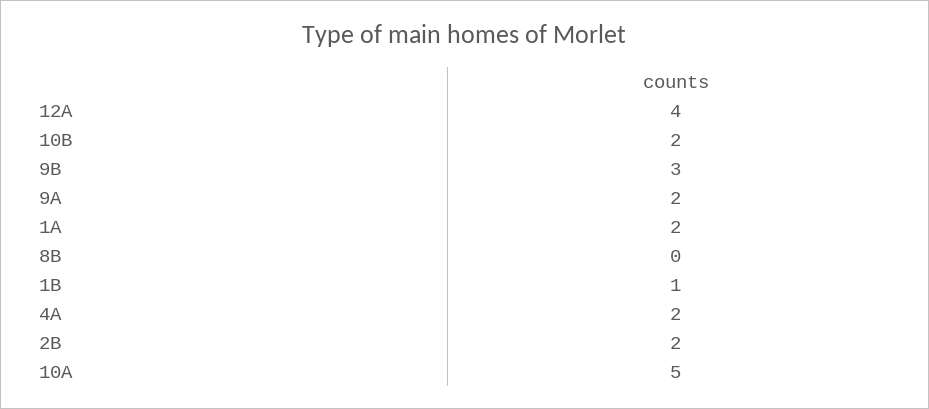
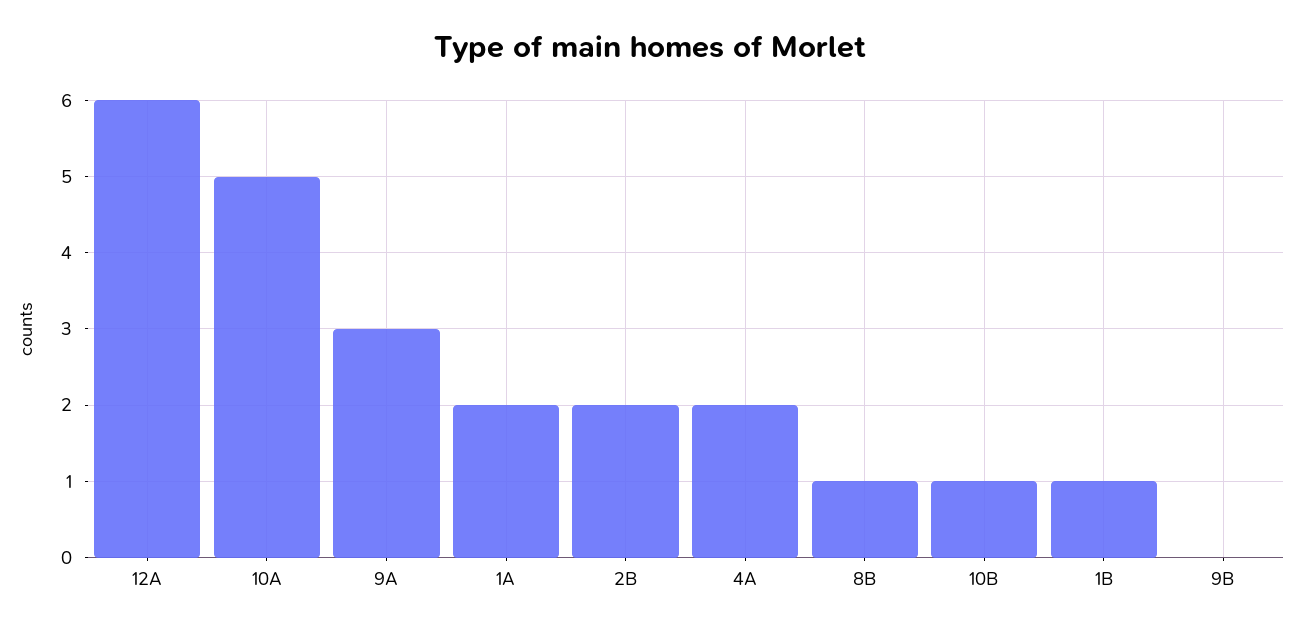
  {
-   "12A": 4,
+   "12A": 6,
-   "10B": 2,
+   "10B": 1,
-   "9B": 3,
+   "9B": 0,
-   "9A": 2,
+   "9A": 3,
    "1A": 2,
-   "8B": 0,
+   "8B": 1,
    "1B": 1,
    "4A": 2,
    "2B": 2,
    "10A": 5
  }

